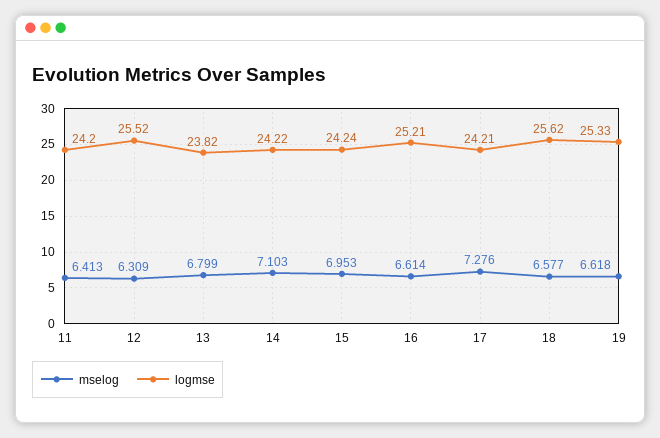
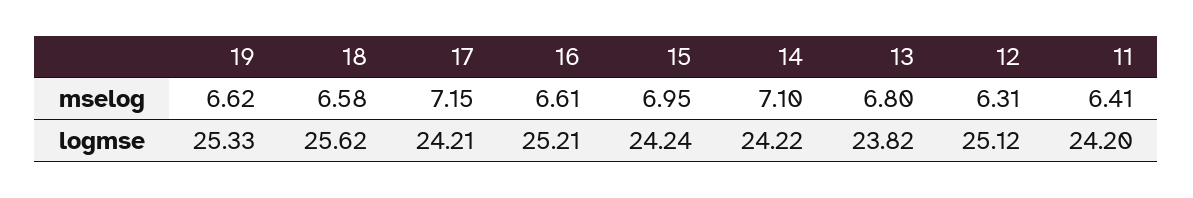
  {
    "mselog": {
      "11": 6.413,
      "12": 6.309,
      "13": 6.799,
      "14": 7.103,
      "15": 6.953,
      "16": 6.614,
-     "17": 7.276,
+     "17": 7.15,
      "18": 6.577,
      "19": 6.618
    },
    "logmse": {
      "11": 24.2,
-     "12": 25.52,
+     "12": 25.12,
      "13": 23.82,
      "14": 24.22,
      "15": 24.24,
      "16": 25.21,
      "17": 24.21,
      "18": 25.62,
      "19": 25.33
    }
  }

